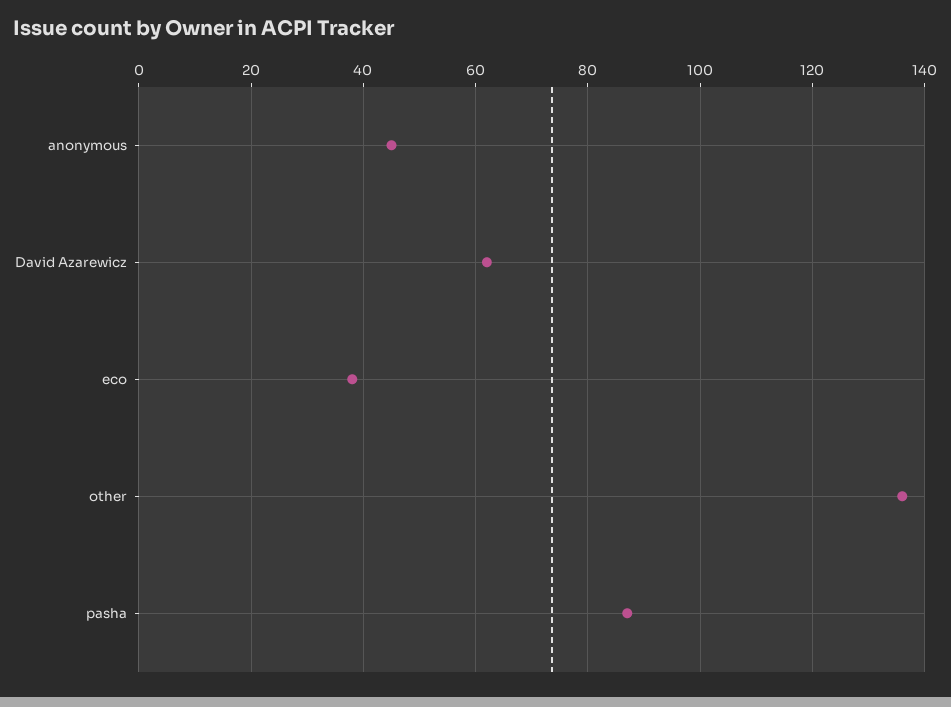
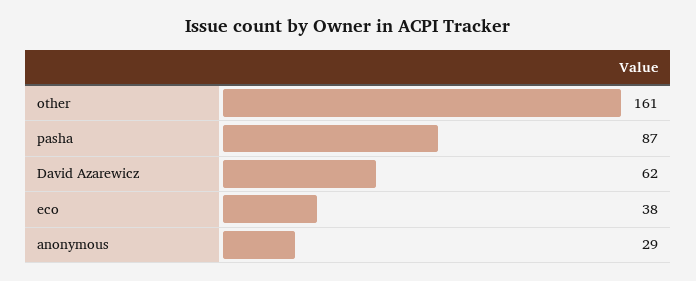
  {
-   "anonymous": 45,
+   "anonymous": 29,
    "David Azarewicz": 62,
    "eco": 38,
-   "other": 135,
+   "other": 161,
    "pasha": 87
  }

